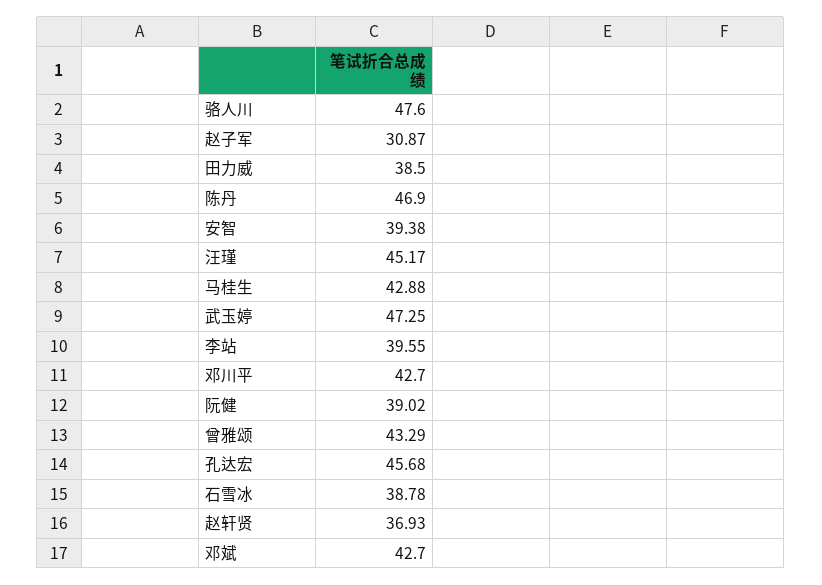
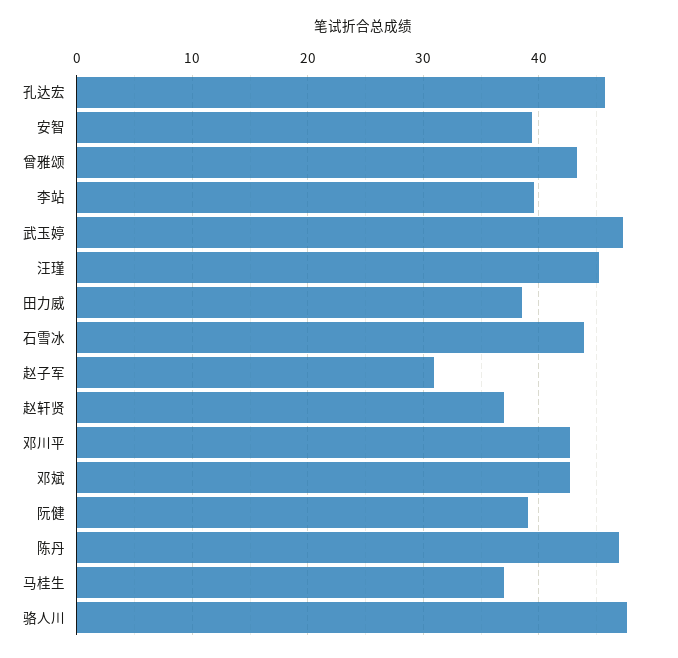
  {
    "骆人川": 47.6,
    "赵子军": 30.87,
    "田力威": 38.5,
    "陈丹": 46.9,
    "安智": 39.38,
    "汪瑾": 45.17,
-   "马桂生": 42.88,
+   "马桂生": 37,
    "武玉婷": 47.25,
    "李站": 39.55,
    "邓川平": 42.7,
    "阮健": 39.02,
    "曾雅颂": 43.29,
    "孔达宏": 45.68,
-   "石雪冰": 38.78,
+   "石雪冰": 44,
    "赵轩贤": 36.93,
    "邓斌": 42.7
  }

